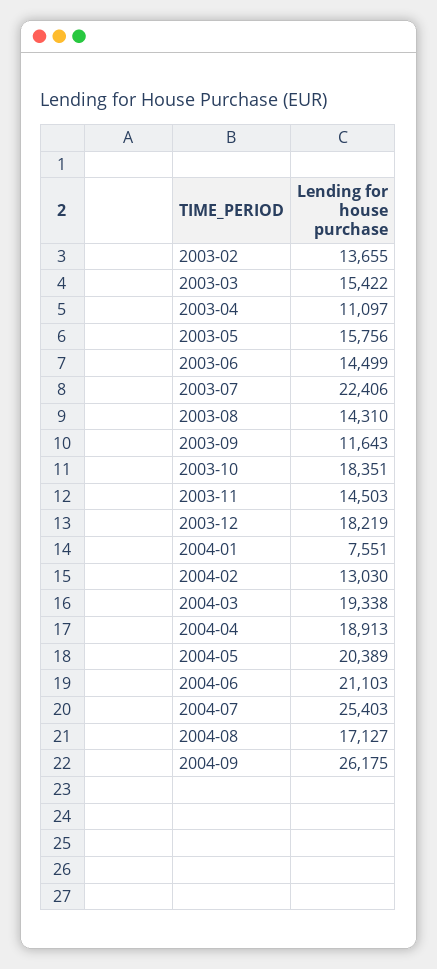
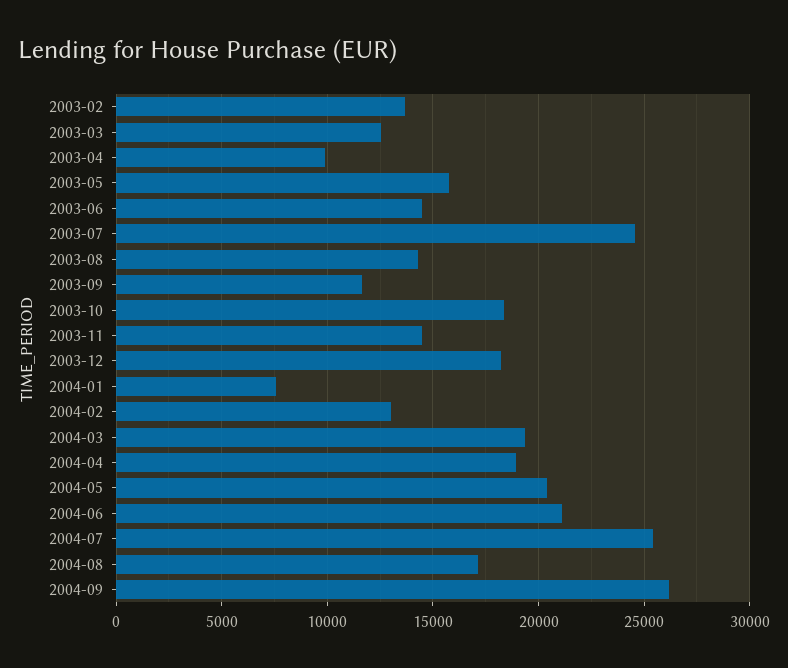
  {
    "2003-02": 13655,
-   "2003-03": 15422,
+   "2003-03": 12500,
-   "2003-04": 11097,
+   "2003-04": 10000,
    "2003-05": 15756,
    "2003-06": 14499,
-   "2003-07": 22406,
+   "2003-07": 24500,
    "2003-08": 14310,
    "2003-09": 11643,
    "2003-10": 18351,
    "2003-11": 14503,
    "2003-12": 18219,
    "2004-01": 7551,
    "2004-02": 13030,
    "2004-03": 19338,
    "2004-04": 18913,
    "2004-05": 20389,
    "2004-06": 21103,
    "2004-07": 25403,
    "2004-08": 17127,
    "2004-09": 26175
  }

